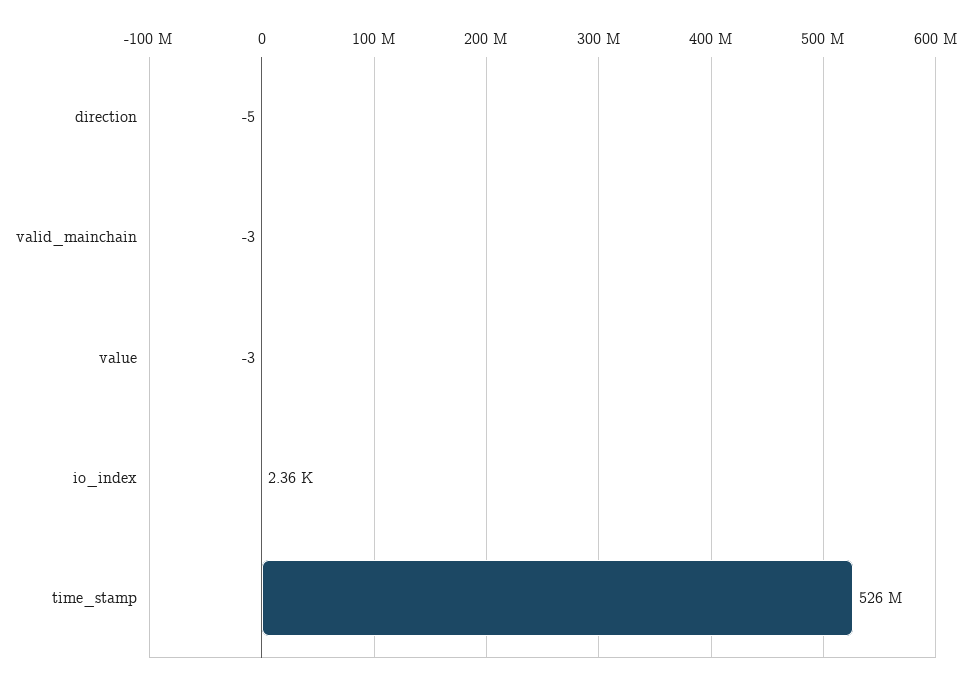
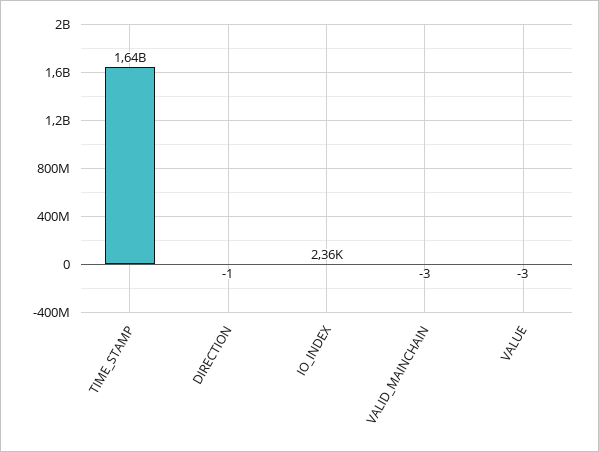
  {
-   "direction": -5,
+   "direction": -1,
    "valid_mainchain": -3,
    "value": -3,
    "io_index": 2360,
-   "time_stamp": 526000000
+   "time_stamp": 1640000000
  }

